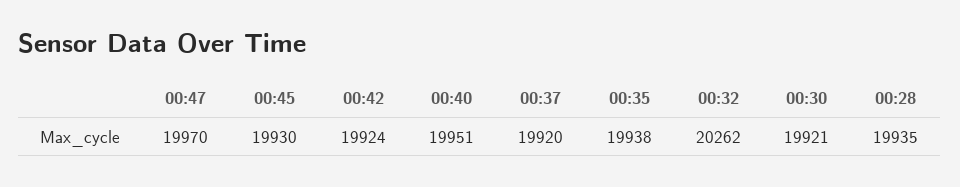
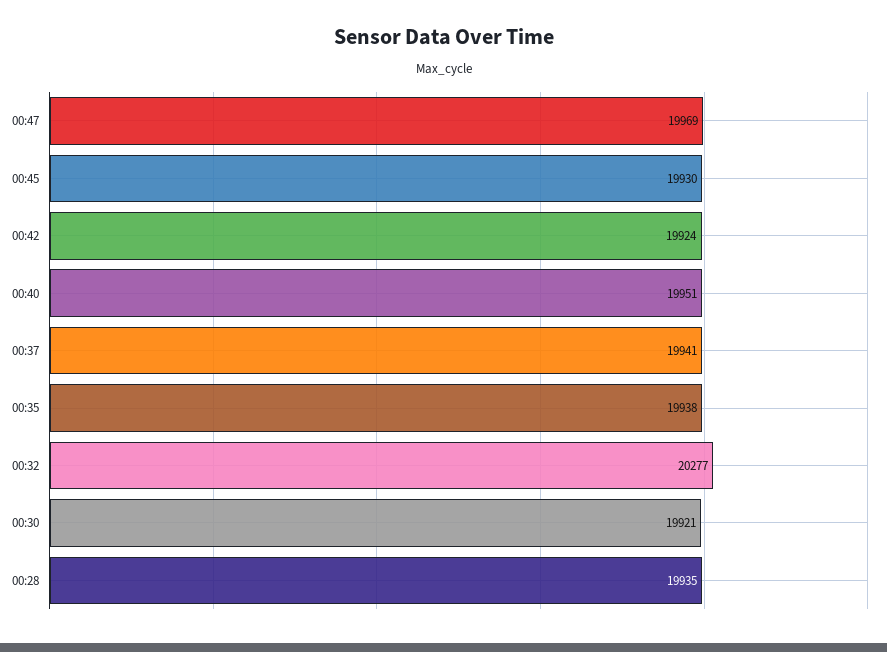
  {
-   "00:47": 19970,
+   "00:47": 19969,
    "00:45": 19930,
    "00:42": 19924,
    "00:40": 19951,
-   "00:37": 19920,
+   "00:37": 19941,
    "00:35": 19938,
-   "00:32": 20262,
+   "00:32": 20277,
    "00:30": 19921,
    "00:28": 19935
  }

